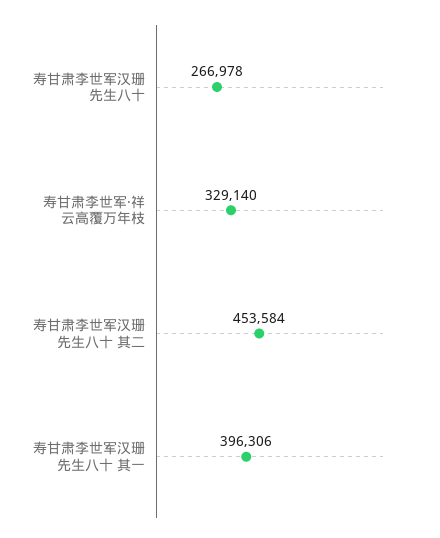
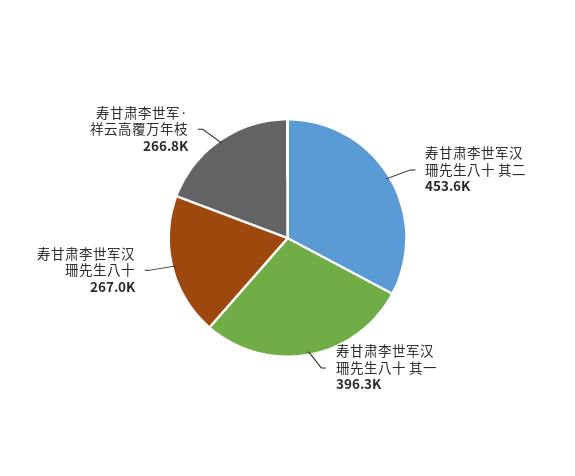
  {
    "寿甘肃李世军汉珊先生八十": 266978,
-   "寿甘肃李世军·祥云高覆万年枝": 329140,
+   "寿甘肃李世军·祥云高覆万年枝": 266800,
    "寿甘肃李世军汉珊先生八十 其二": 453584,
    "寿甘肃李世军汉珊先生八十 其一": 396306
  }

